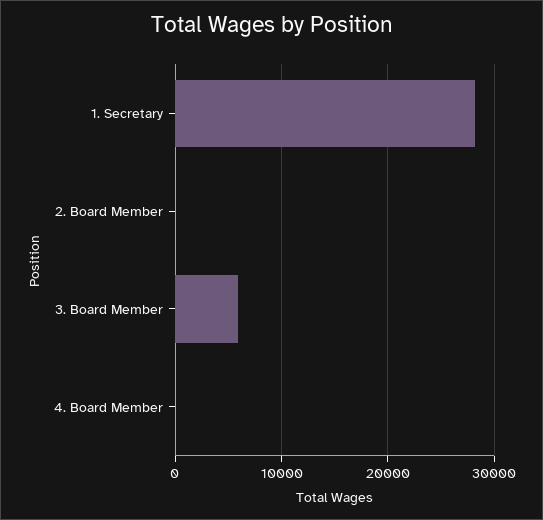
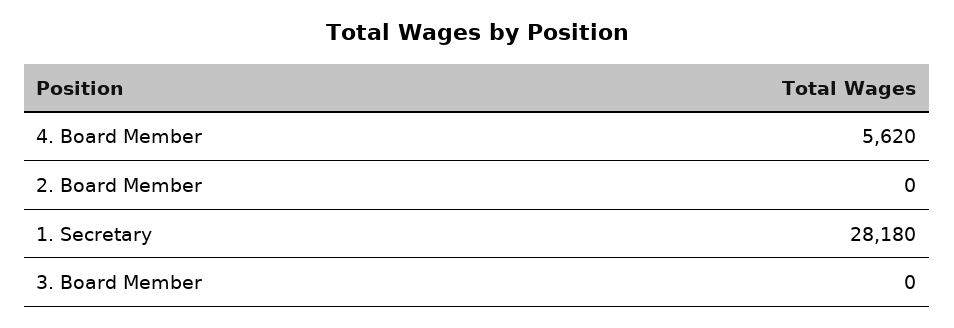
  {
    "1. Secretary": 28180,
    "2. Board Member": 0,
-   "3. Board Member": 6000,
+   "3. Board Member": 0,
-   "4. Board Member": 0
+   "4. Board Member": 5620
  }

